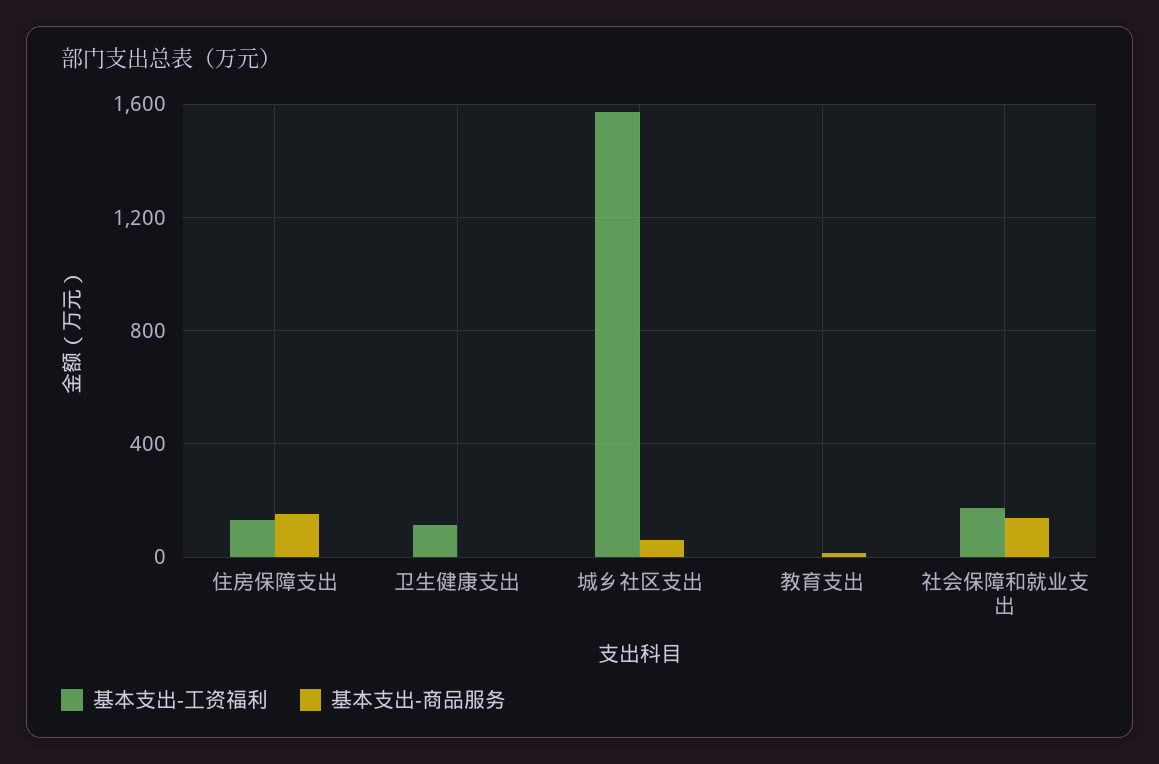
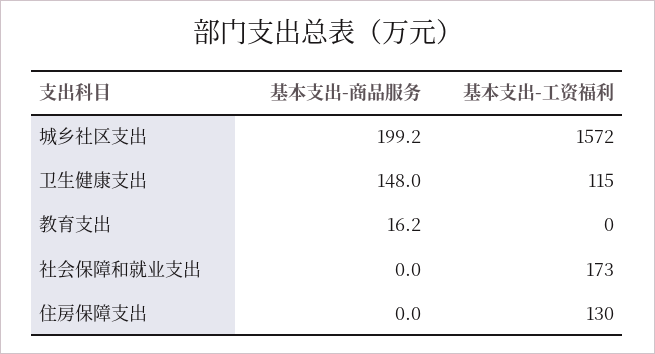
  {
    "基本支出-工资福利": {
      "住房保障支出": 130,
      "卫生健康支出": 115,
      "城乡社区支出": 1572,
      "教育支出": 0,
      "社会保障和就业支出": 173
    },
    "基本支出-商品服务": {
-     "住房保障支出": 150,
+     "住房保障支出": 0,
-     "卫生健康支出": 0,
+     "卫生健康支出": 148,
-     "城乡社区支出": 50,
+     "城乡社区支出": 199.2,
      "教育支出": 16.2,
-     "社会保障和就业支出": 150
+     "社会保障和就业支出": 0
    }
  }

